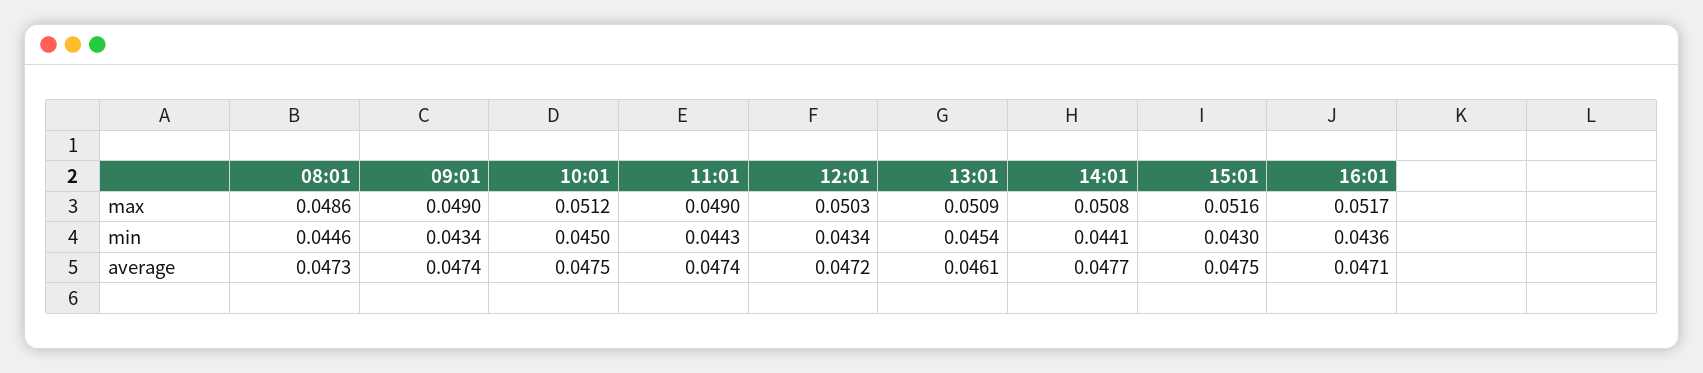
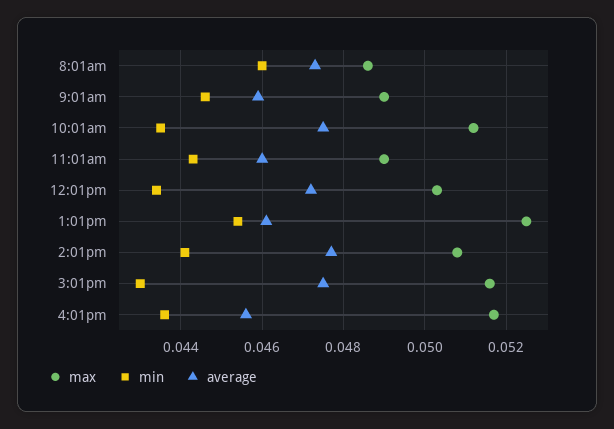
  {
    "max": {
      "08:01": 0.0486,
      "09:01": 0.049,
      "10:01": 0.0512,
      "11:01": 0.049,
      "12:01": 0.0503,
-     "13:01": 0.0509,
+     "13:01": 0.0525,
      "14:01": 0.0508,
      "15:01": 0.0516,
      "16:01": 0.0517
    },
    "min": {
-     "08:01": 0.0446,
+     "08:01": 0.046,
-     "09:01": 0.0434,
+     "09:01": 0.0445,
-     "10:01": 0.045,
+     "10:01": 0.0435,
      "11:01": 0.0443,
      "12:01": 0.0434,
      "13:01": 0.0454,
      "14:01": 0.0441,
      "15:01": 0.043,
      "16:01": 0.0436
    },
    "average": {
      "08:01": 0.0473,
-     "09:01": 0.0474,
+     "09:01": 0.046,
      "10:01": 0.0475,
-     "11:01": 0.0474,
+     "11:01": 0.046,
      "12:01": 0.0472,
      "13:01": 0.0461,
      "14:01": 0.0477,
      "15:01": 0.0475,
-     "16:01": 0.0471
+     "16:01": 0.0455
    }
  }

